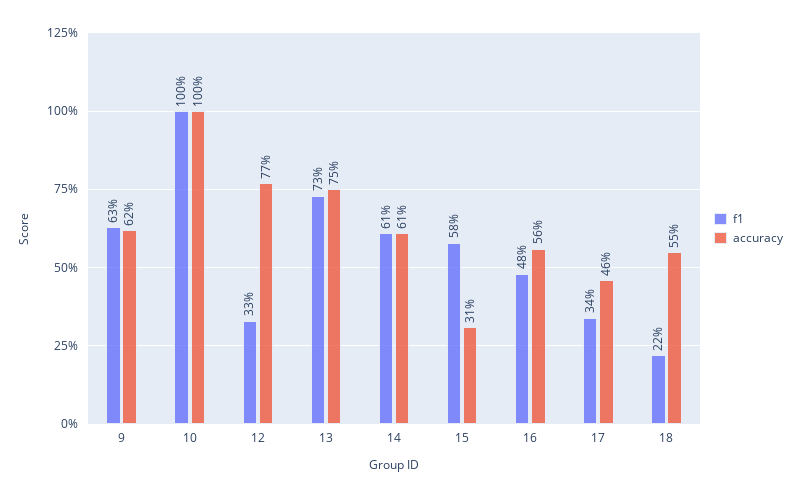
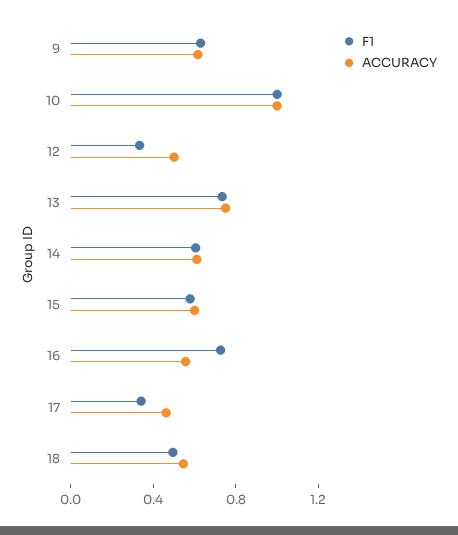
  {
    "f1": {
      "9": 0.63,
      "10": 1,
      "12": 0.33,
      "13": 0.73,
      "14": 0.61,
      "15": 0.58,
-     "16": 0.48,
+     "16": 0.7,
      "17": 0.34,
-     "18": 0.22
+     "18": 0.5
    },
    "accuracy": {
      "9": 0.62,
      "10": 1,
-     "12": 0.77,
+     "12": 0.5,
      "13": 0.75,
      "14": 0.61,
-     "15": 0.31,
+     "15": 0.6,
      "16": 0.56,
      "17": 0.46,
      "18": 0.55
    }
  }

